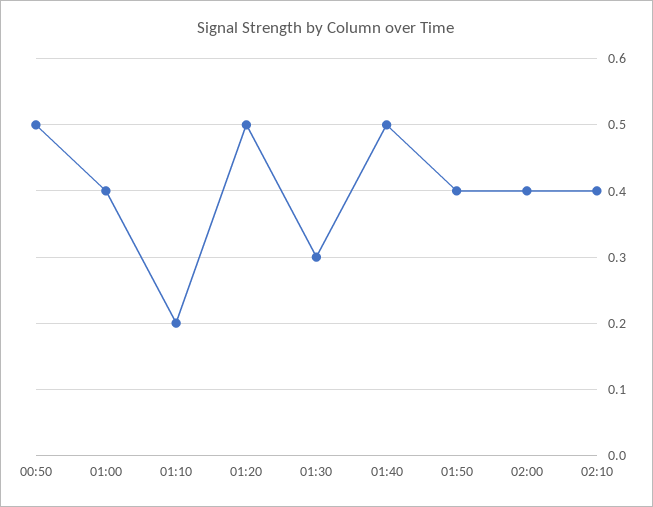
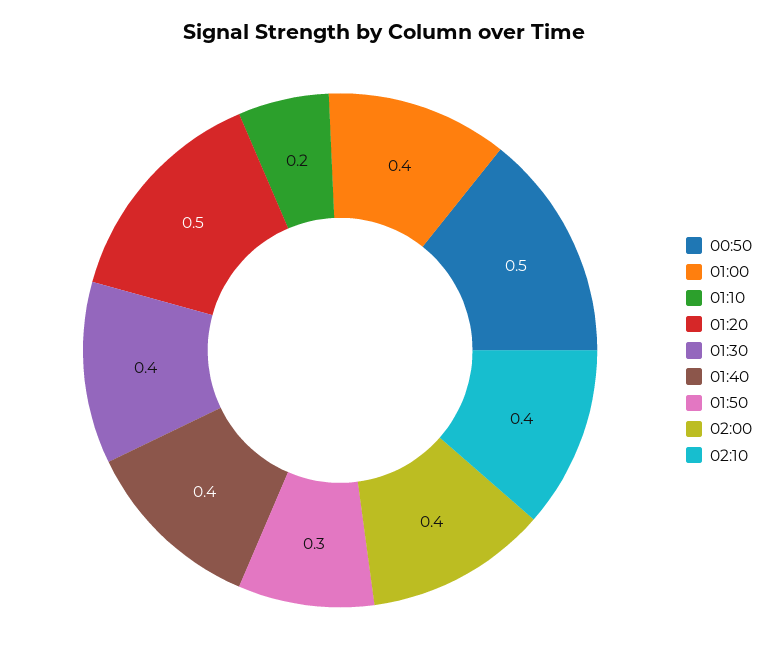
  {
    "00:50": 0.5,
    "01:00": 0.4,
    "01:10": 0.2,
    "01:20": 0.5,
-   "01:30": 0.3,
+   "01:30": 0.4,
-   "01:40": 0.5,
+   "01:40": 0.4,
-   "01:50": 0.4,
+   "01:50": 0.3,
    "02:00": 0.4,
    "02:10": 0.4
  }

